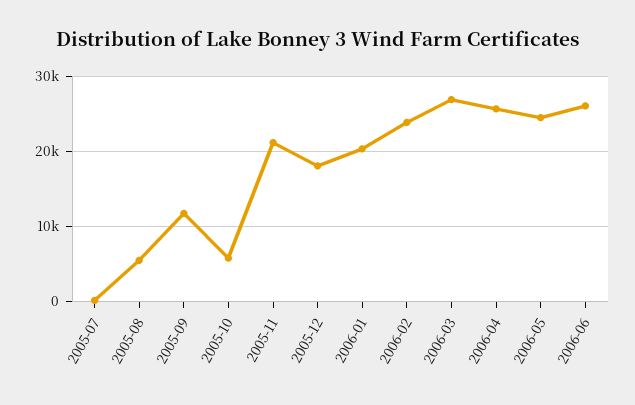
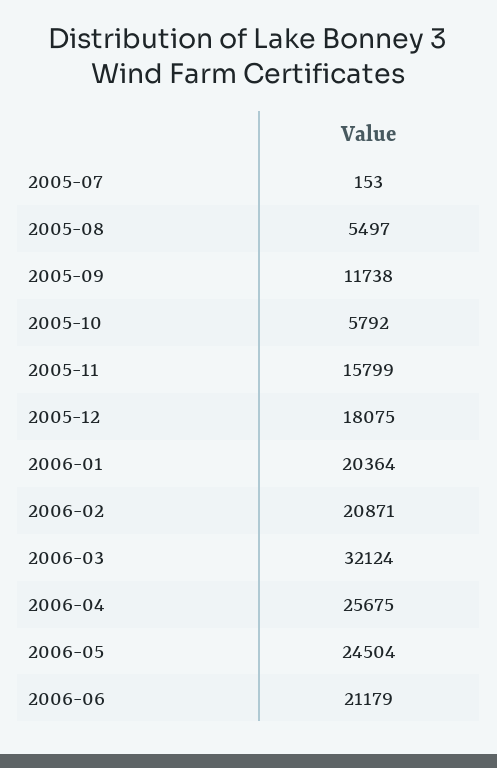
  {
    "2005-07": 153,
    "2005-08": 5497,
    "2005-09": 11738,
    "2005-10": 5792,
-   "2005-11": 21000,
+   "2005-11": 15799,
    "2005-12": 18075,
    "2006-01": 20364,
-   "2006-02": 24000,
+   "2006-02": 20871,
-   "2006-03": 27000,
+   "2006-03": 32124,
    "2006-04": 25675,
    "2006-05": 24504,
-   "2006-06": 26000
+   "2006-06": 21179
  }

